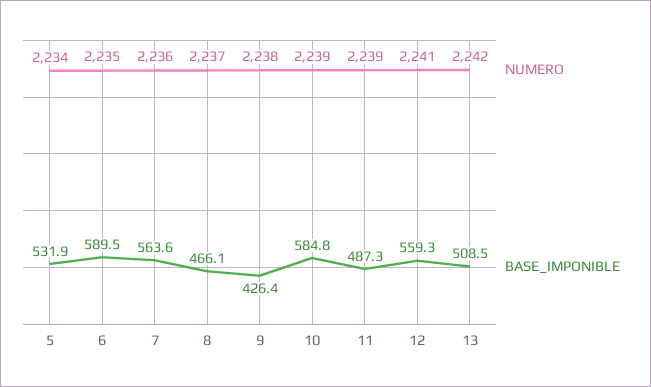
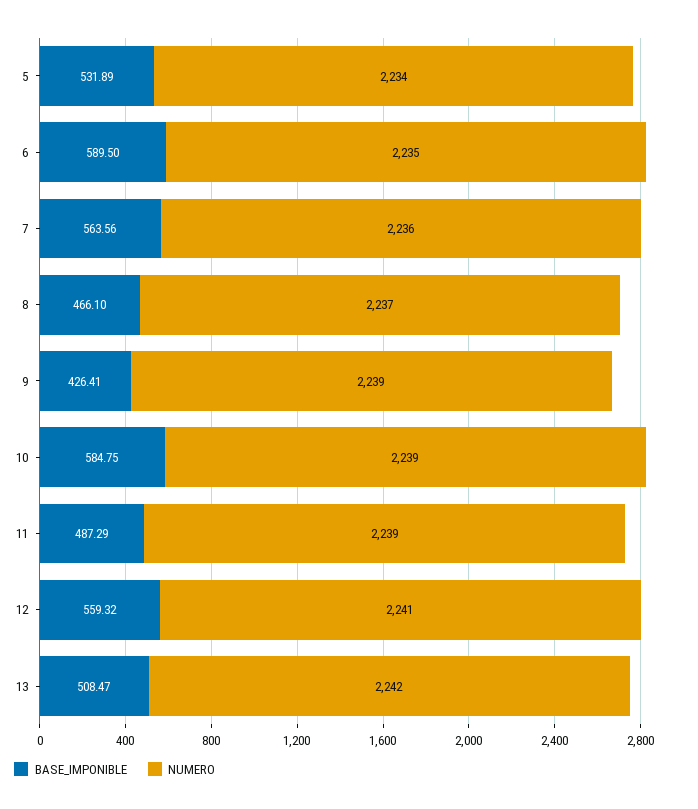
  {
    "NUMERO": {
      "5": 2234,
      "6": 2235,
      "7": 2236,
      "8": 2237,
-     "9": 2238,
+     "9": 2239,
      "10": 2239,
      "11": 2239,
      "12": 2241,
      "13": 2242
    },
    "BASE_IMPONIBLE": {
      "5": 531.89,
      "6": 589.5,
      "7": 563.56,
      "8": 466.1,
      "9": 426.41,
      "10": 584.75,
      "11": 487.29,
      "12": 559.32,
      "13": 508.47
    }
  }

